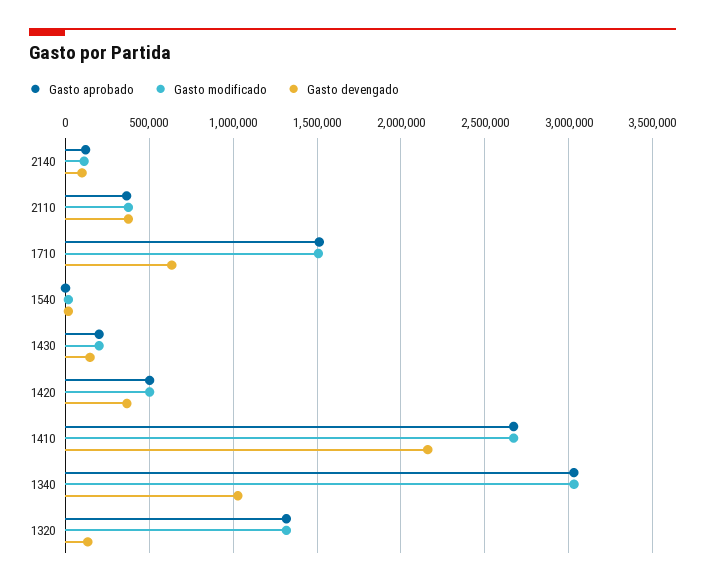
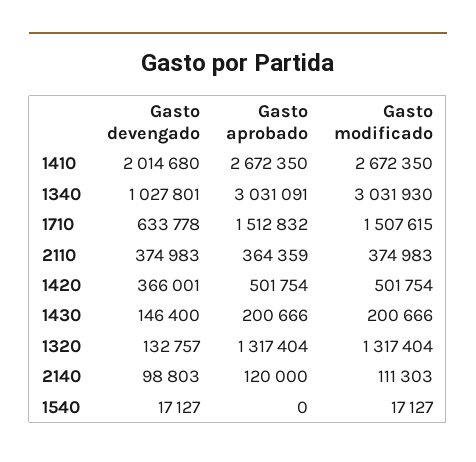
  {
    "Gasto aprobado": {
      "2140": 120000,
      "2110": 364359,
      "1710": 1512832,
      "1540": 0,
      "1430": 200666,
      "1420": 501754,
      "1410": 2672350,
      "1340": 3031091,
      "1320": 1317404
    },
    "Gasto modificado": {
      "2140": 111303,
      "2110": 374983,
      "1710": 1507615,
      "1540": 17127,
      "1430": 200666,
      "1420": 501754,
      "1410": 2672350,
      "1340": 3031930,
      "1320": 1317404
    },
    "Gasto devengado": {
      "2140": 98803,
      "2110": 374983,
      "1710": 633778,
      "1540": 17127,
      "1430": 146400,
      "1420": 366001,
-     "1410": 2150000,
+     "1410": 2014680,
      "1340": 1027801,
      "1320": 132757
    }
  }

